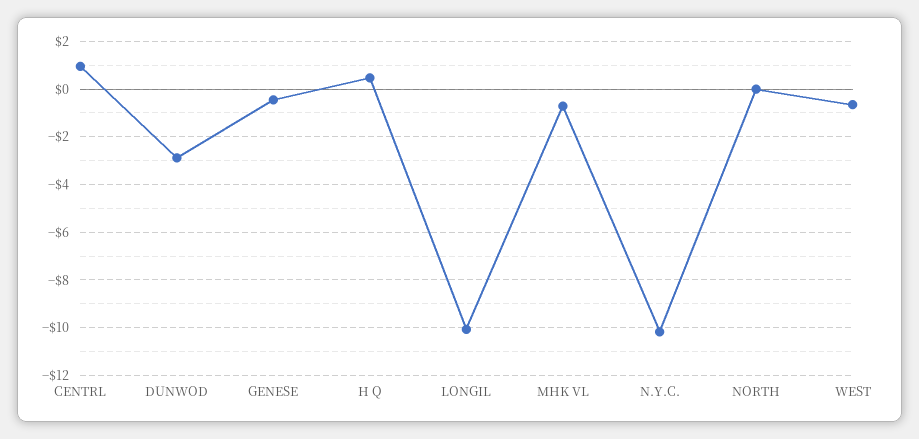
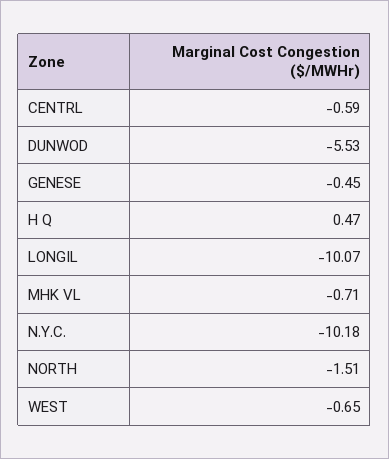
  {
-   "CENTRL": 1,
+   "CENTRL": -0.59,
-   "DUNWOD": -3,
+   "DUNWOD": -5.53,
    "GENESE": -0.45,
    "H Q": 0.47,
    "LONGIL": -10.07,
    "MHK VL": -0.71,
    "N.Y.C.": -10.18,
-   "NORTH": 0,
+   "NORTH": -1.51,
    "WEST": -0.65
  }

